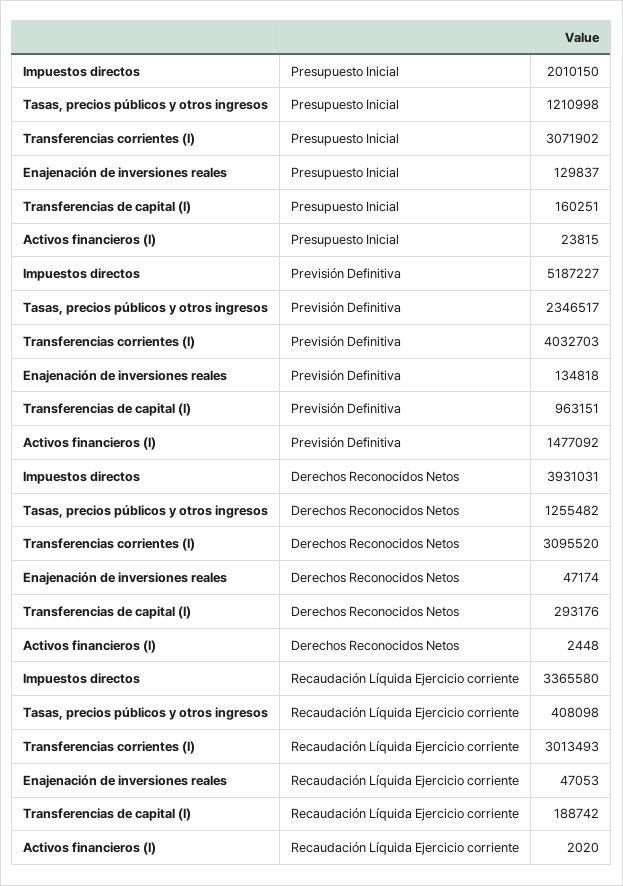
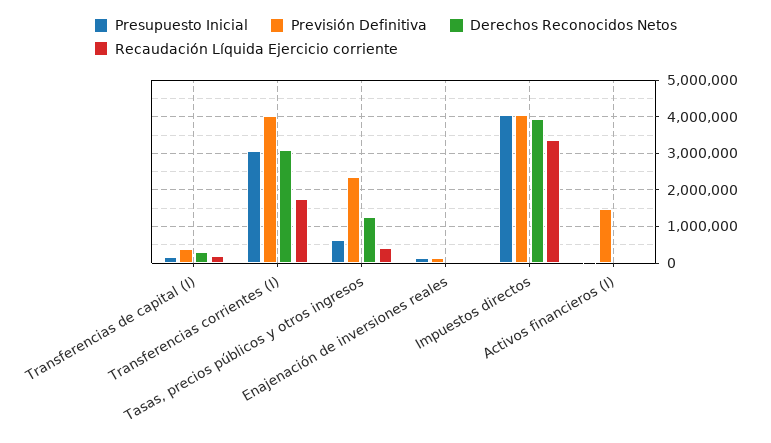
  {
    "Presupuesto Inicial": {
-     "Impuestos directos": 2010150,
+     "Impuestos directos": 4000000,
-     "Tasas, precios públicos y otros ingresos": 1210998,
+     "Tasas, precios públicos y otros ingresos": 600000,
      "Transferencias corrientes (I)": 3071902,
      "Enajenación de inversiones reales": 129837,
      "Transferencias de capital (I)": 160251,
      "Activos financieros (I)": 23815
    },
    "Previsión Definitiva": {
-     "Impuestos directos": 5187227,
+     "Impuestos directos": 4000000,
      "Tasas, precios públicos y otros ingresos": 2346517,
      "Transferencias corrientes (I)": 4032703,
      "Enajenación de inversiones reales": 134818,
-     "Transferencias de capital (I)": 963151,
+     "Transferencias de capital (I)": 400000,
      "Activos financieros (I)": 1477092
    },
    "Derechos Reconocidos Netos": {
      "Impuestos directos": 3931031,
      "Tasas, precios públicos y otros ingresos": 1255482,
      "Transferencias corrientes (I)": 3095520,
      "Enajenación de inversiones reales": 47174,
      "Transferencias de capital (I)": 293176,
      "Activos financieros (I)": 2448
    },
    "Recaudación Líquida Ejercicio corriente": {
      "Impuestos directos": 3365580,
      "Tasas, precios públicos y otros ingresos": 408098,
-     "Transferencias corrientes (I)": 3013493,
+     "Transferencias corrientes (I)": 1800000,
      "Enajenación de inversiones reales": 47053,
      "Transferencias de capital (I)": 188742,
      "Activos financieros (I)": 2020
    }
  }

